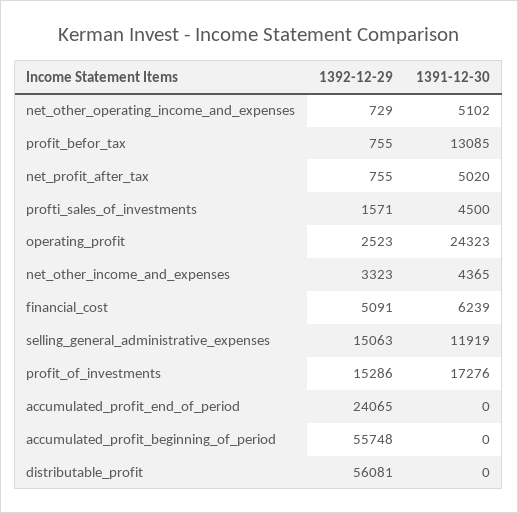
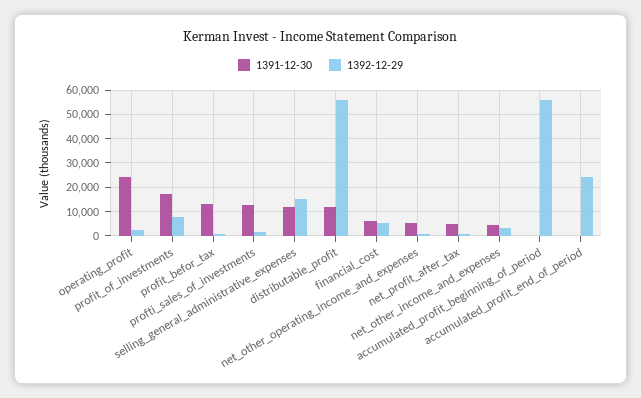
  {
    "1392-12-29": {
      "net_other_operating_income_and_expenses": 729,
      "profit_befor_tax": 755,
      "net_profit_after_tax": 755,
      "profti_sales_of_investments": 1571,
      "operating_profit": 2523,
      "net_other_income_and_expenses": 3323,
      "financial_cost": 5091,
      "selling_general_administrative_expenses": 15063,
-     "profit_of_investments": 15286,
+     "profit_of_investments": 7500,
      "accumulated_profit_end_of_period": 24065,
      "accumulated_profit_beginning_of_period": 55748,
      "distributable_profit": 56081
    },
    "1391-12-30": {
      "net_other_operating_income_and_expenses": 5102,
      "profit_befor_tax": 13085,
      "net_profit_after_tax": 5020,
-     "profti_sales_of_investments": 4500,
+     "profti_sales_of_investments": 12500,
      "operating_profit": 24323,
      "net_other_income_and_expenses": 4365,
      "financial_cost": 6239,
      "selling_general_administrative_expenses": 11919,
      "profit_of_investments": 17276,
      "accumulated_profit_end_of_period": 0,
      "accumulated_profit_beginning_of_period": 0,
-     "distributable_profit": 0
+     "distributable_profit": 12500
    }
  }

